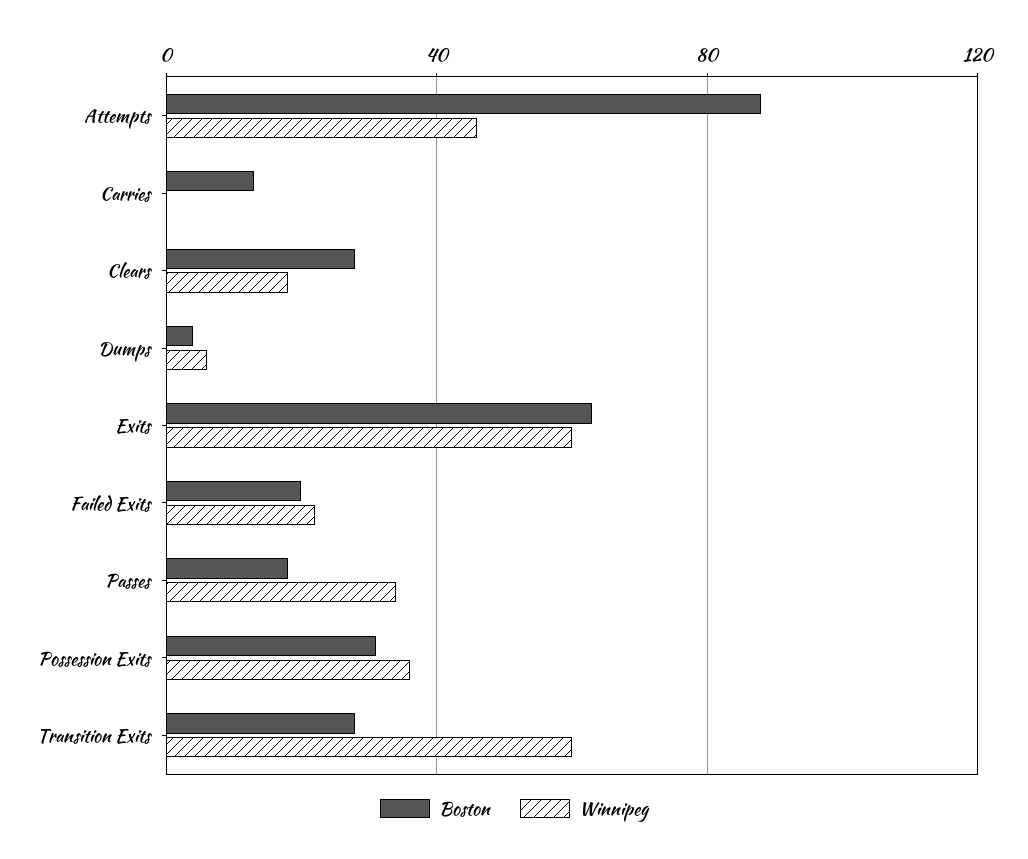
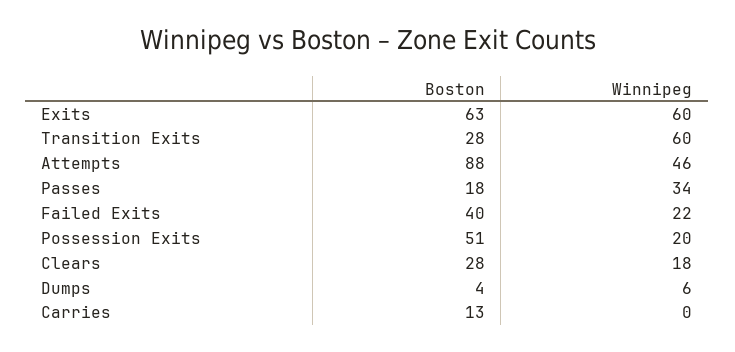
  {
    "Boston": {
      "Attempts": 88,
      "Carries": 13,
      "Clears": 28,
      "Dumps": 4,
      "Exits": 63,
-     "Failed Exits": 20,
+     "Failed Exits": 40,
      "Passes": 18,
-     "Possession Exits": 30,
+     "Possession Exits": 51,
      "Transition Exits": 28
    },
    "Winnipeg": {
      "Attempts": 46,
      "Carries": 0,
      "Clears": 18,
      "Dumps": 6,
      "Exits": 60,
      "Failed Exits": 22,
      "Passes": 34,
-     "Possession Exits": 35,
+     "Possession Exits": 20,
      "Transition Exits": 60
    }
  }

